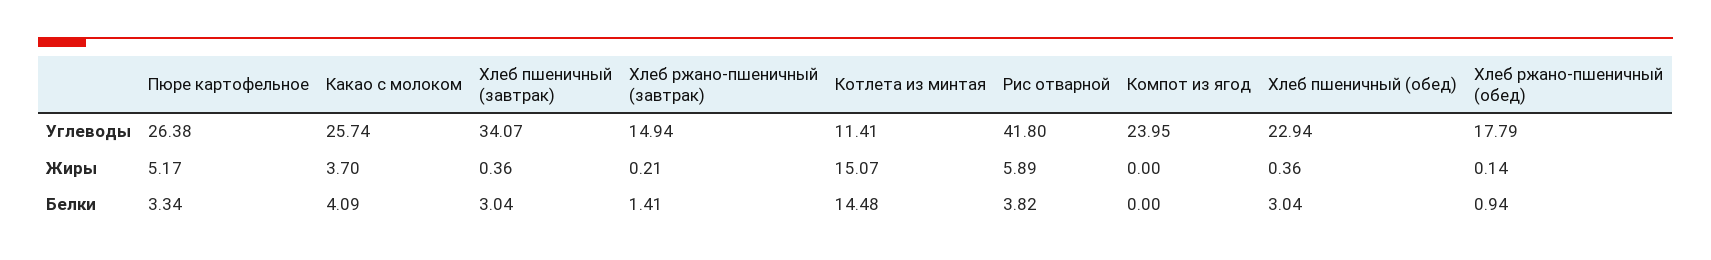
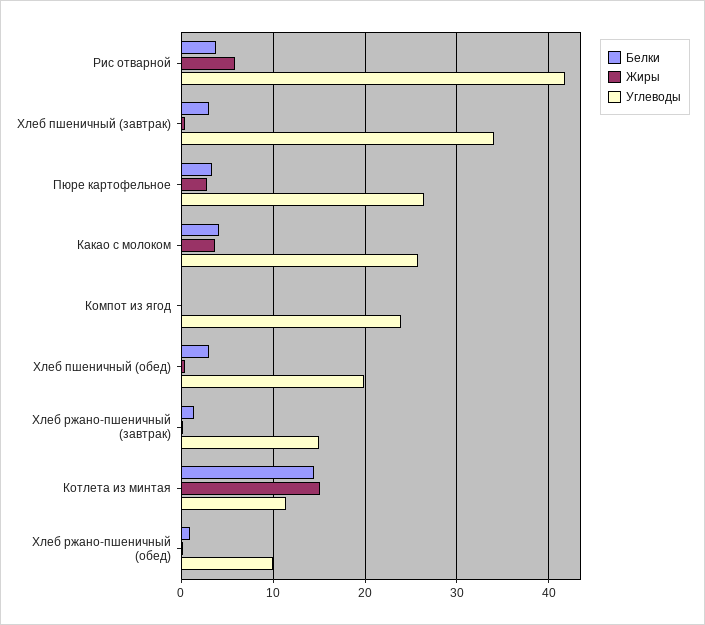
  {
    "Углеводы": {
      "Пюре картофельное": 26.38,
      "Какао с молоком": 25.74,
      "Хлеб пшеничный (завтрак)": 34.07,
      "Хлеб ржано-пшеничный (завтрак)": 14.94,
      "Котлета из минтая": 11.41,
      "Рис отварной": 41.8,
      "Компот из ягод": 23.95,
-     "Хлеб пшеничный (обед)": 22.94,
+     "Хлеб пшеничный (обед)": 20,
-     "Хлеб ржано-пшеничный (обед)": 17.79
+     "Хлеб ржано-пшеничный (обед)": 10
    },
    "Жиры": {
-     "Пюре картофельное": 5.17,
+     "Пюре картофельное": 3,
      "Какао с молоком": 3.7,
      "Хлеб пшеничный (завтрак)": 0.36,
      "Хлеб ржано-пшеничный (завтрак)": 0.21,
      "Котлета из минтая": 15.07,
      "Рис отварной": 5.89,
      "Компот из ягод": 0,
      "Хлеб пшеничный (обед)": 0.36,
      "Хлеб ржано-пшеничный (обед)": 0.14
    },
    "Белки": {
      "Пюре картофельное": 3.34,
      "Какао с молоком": 4.09,
      "Хлеб пшеничный (завтрак)": 3.04,
      "Хлеб ржано-пшеничный (завтрак)": 1.41,
      "Котлета из минтая": 14.48,
      "Рис отварной": 3.82,
      "Компот из ягод": 0,
      "Хлеб пшеничный (обед)": 3.04,
      "Хлеб ржано-пшеничный (обед)": 0.94
    }
  }

